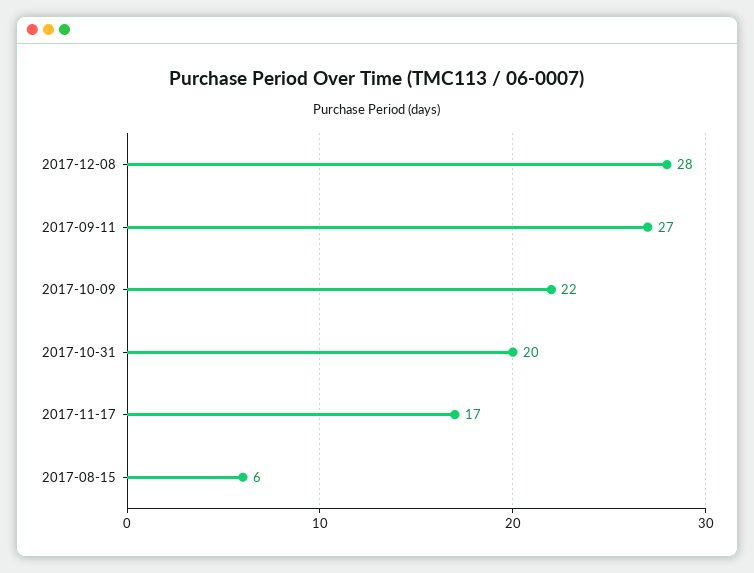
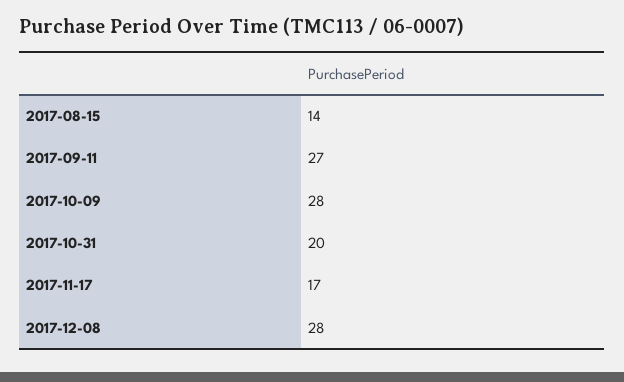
  {
    "2017-12-08": 28,
    "2017-09-11": 27,
-   "2017-10-09": 22,
+   "2017-10-09": 28,
    "2017-10-31": 20,
    "2017-11-17": 17,
-   "2017-08-15": 6
+   "2017-08-15": 14
  }

